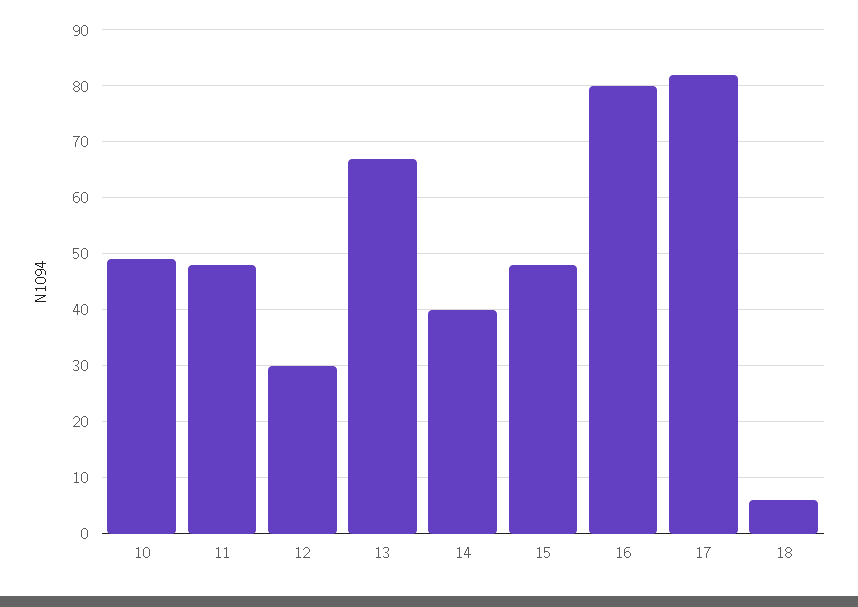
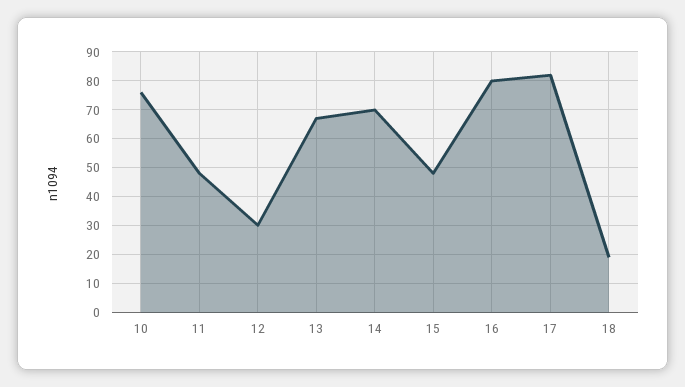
  {
-   "10": 50,
+   "10": 75,
    "11": 50,
    "12": 30,
    "13": 65,
-   "14": 40,
+   "14": 70,
    "15": 50,
    "16": 80,
    "17": 80,
-   "18": 5
+   "18": 20
  }

